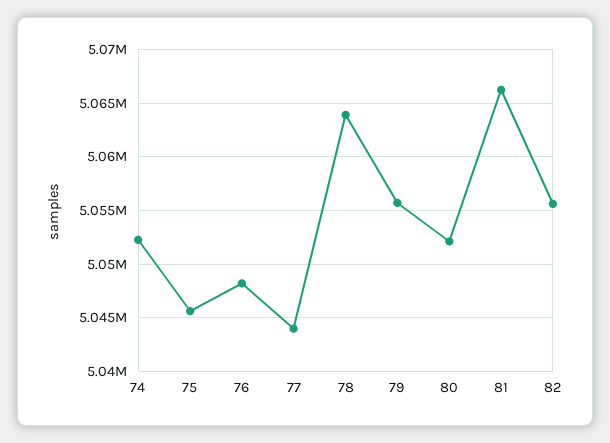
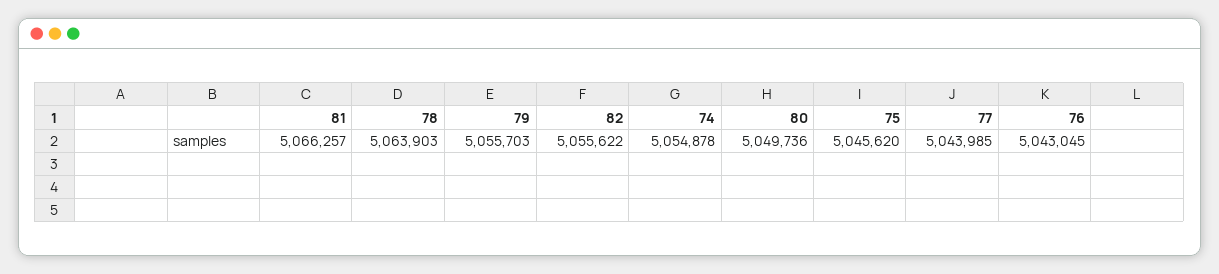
  {
-   "74": 5052000,
+   "74": 5054878,
    "75": 5045620,
-   "76": 5048000,
+   "76": 5043045,
    "77": 5043985,
    "78": 5063903,
    "79": 5055703,
-   "80": 5052000,
+   "80": 5049736,
    "81": 5066257,
    "82": 5055622
  }

